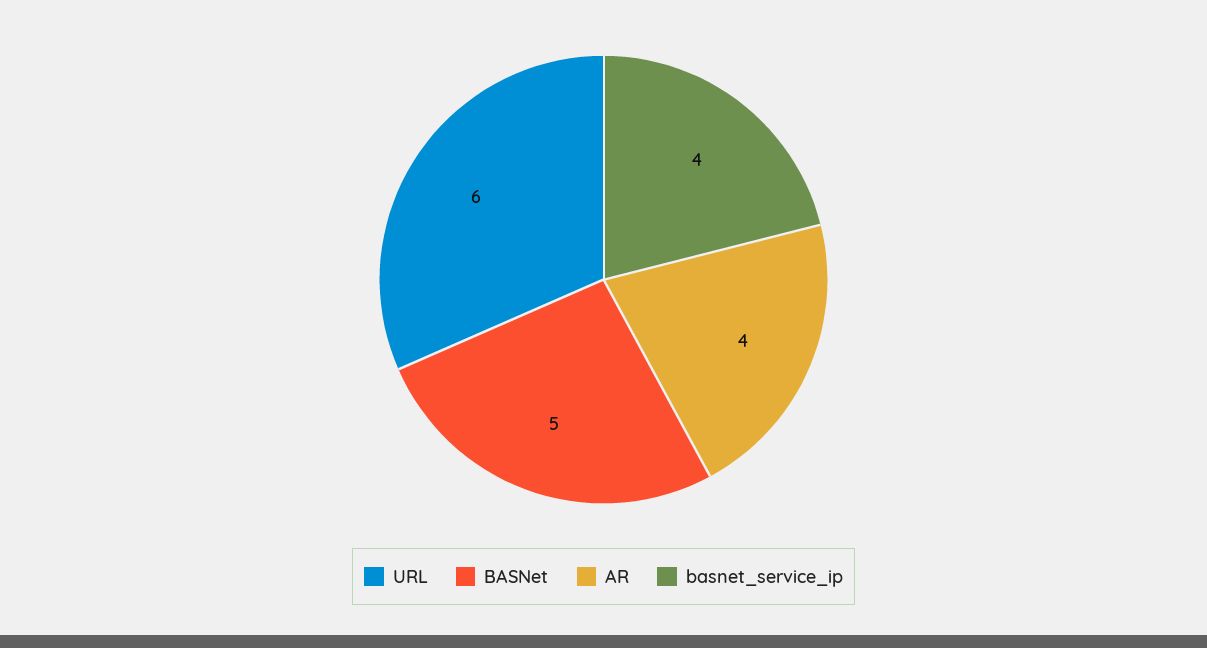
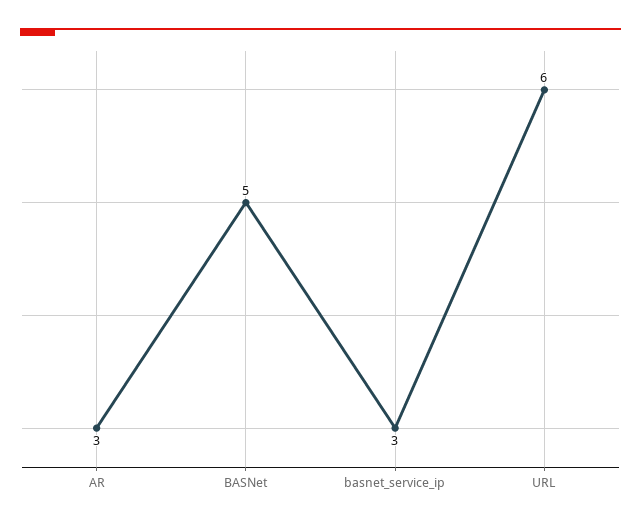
  {
    "URL": 6,
    "BASNet": 5,
-   "AR": 4,
+   "AR": 3,
-   "basnet_service_ip": 4
+   "basnet_service_ip": 3
  }

